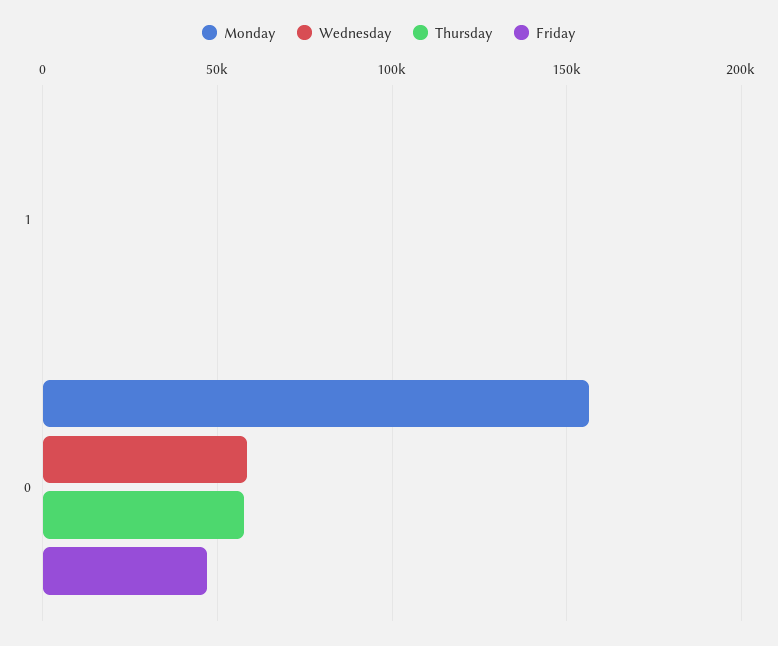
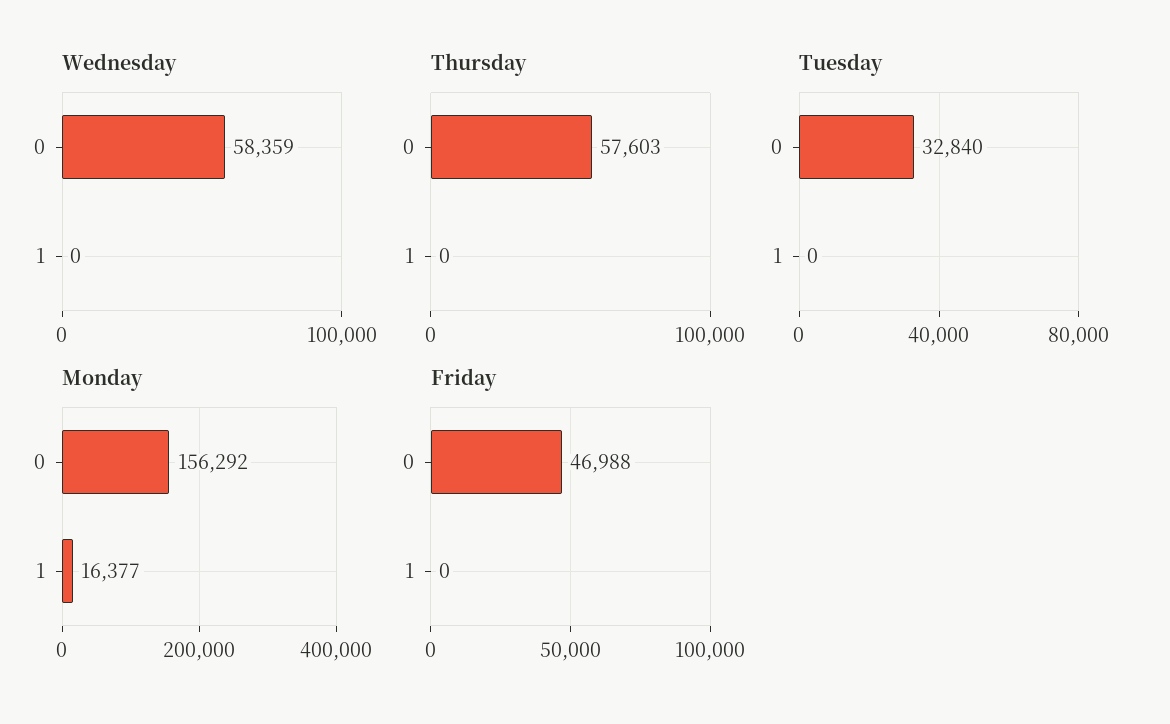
  {
    "Monday": {
-     "1": 0,
+     "1": 16377,
      "0": 156292
    },
    "Wednesday": {
      "1": 0,
      "0": 58359
    },
    "Thursday": {
      "1": 0,
      "0": 57603
    },
    "Friday": {
      "1": 0,
      "0": 46988
-   }
+   },
+   "Tuesday": {
+     "0": 32840,
+     "1": 0
+   }
  }

